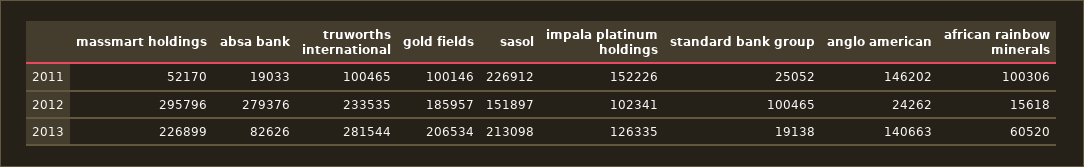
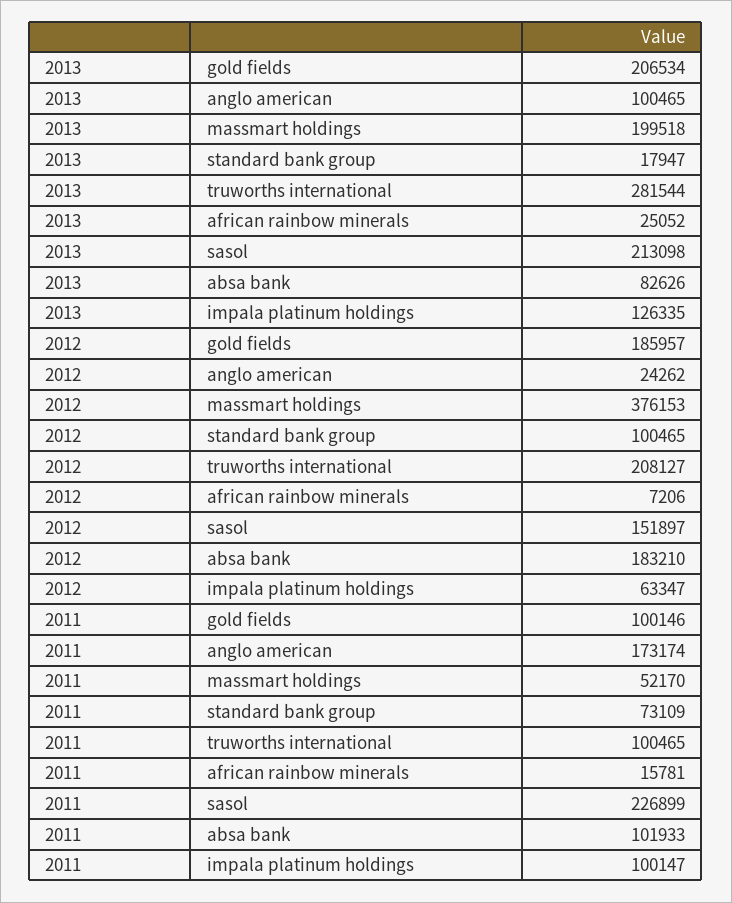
  {
    "massmart holdings": {
      "2011": 52170,
-     "2012": 295796,
+     "2012": 376153,
-     "2013": 226899
+     "2013": 199518
    },
    "absa bank": {
-     "2011": 19033,
+     "2011": 101933,
-     "2012": 279376,
+     "2012": 183210,
      "2013": 82626
    },
    "truworths international": {
      "2011": 100465,
-     "2012": 233535,
+     "2012": 208127,
      "2013": 281544
    },
    "gold fields": {
      "2011": 100146,
      "2012": 185957,
      "2013": 206534
    },
    "sasol": {
-     "2011": 226912,
+     "2011": 226899,
      "2012": 151897,
      "2013": 213098
    },
    "impala platinum holdings": {
-     "2011": 152226,
+     "2011": 100147,
-     "2012": 102341,
+     "2012": 63347,
      "2013": 126335
    },
    "standard bank group": {
-     "2011": 25052,
+     "2011": 73109,
      "2012": 100465,
-     "2013": 19138
+     "2013": 17947
    },
    "anglo american": {
-     "2011": 146202,
+     "2011": 173174,
      "2012": 24262,
-     "2013": 140663
+     "2013": 100465
    },
    "african rainbow minerals": {
-     "2011": 100306,
+     "2011": 15781,
-     "2012": 15618,
+     "2012": 7206,
-     "2013": 60520
+     "2013": 25052
    }
  }

